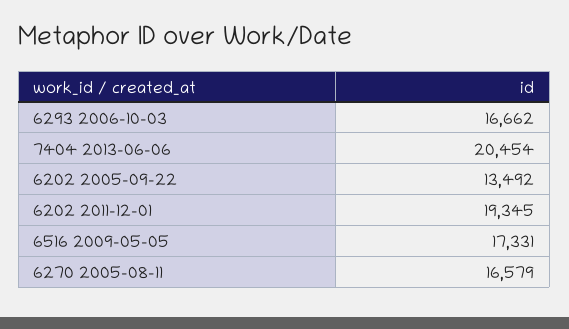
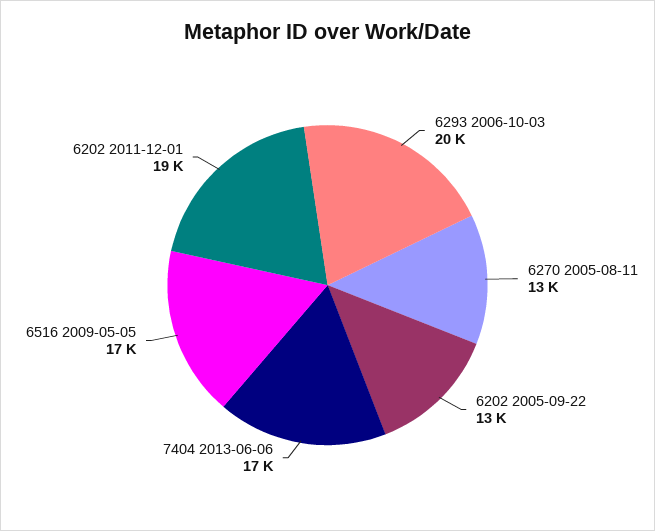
  {
-   "6293 2006-10-03": 16662,
+   "6293 2006-10-03": 20000,
-   "7404 2013-06-06": 20454,
+   "7404 2013-06-06": 17000,
    "6202 2005-09-22": 13492,
    "6202 2011-12-01": 19345,
    "6516 2009-05-05": 17331,
-   "6270 2005-08-11": 16579
+   "6270 2005-08-11": 13000
  }

